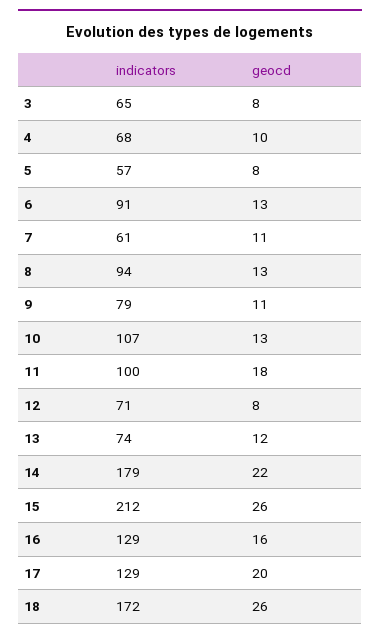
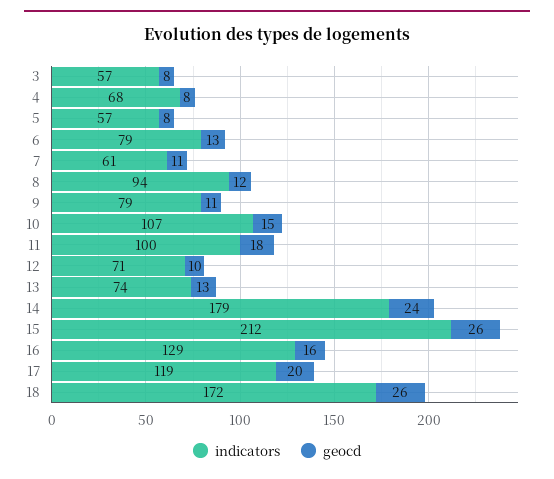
  {
    "indicators": {
-     "3": 65,
+     "3": 57,
      "4": 68,
      "5": 57,
-     "6": 91,
+     "6": 79,
      "7": 61,
      "8": 94,
      "9": 79,
      "10": 107,
      "11": 100,
      "12": 71,
      "13": 74,
      "14": 179,
      "15": 212,
      "16": 129,
-     "17": 129,
+     "17": 119,
      "18": 172
    },
    "geocd": {
      "3": 8,
-     "4": 10,
+     "4": 8,
      "5": 8,
      "6": 13,
      "7": 11,
-     "8": 13,
+     "8": 12,
      "9": 11,
-     "10": 13,
+     "10": 15,
      "11": 18,
-     "12": 8,
+     "12": 10,
-     "13": 12,
+     "13": 13,
-     "14": 22,
+     "14": 24,
      "15": 26,
      "16": 16,
      "17": 20,
      "18": 26
    }
  }

